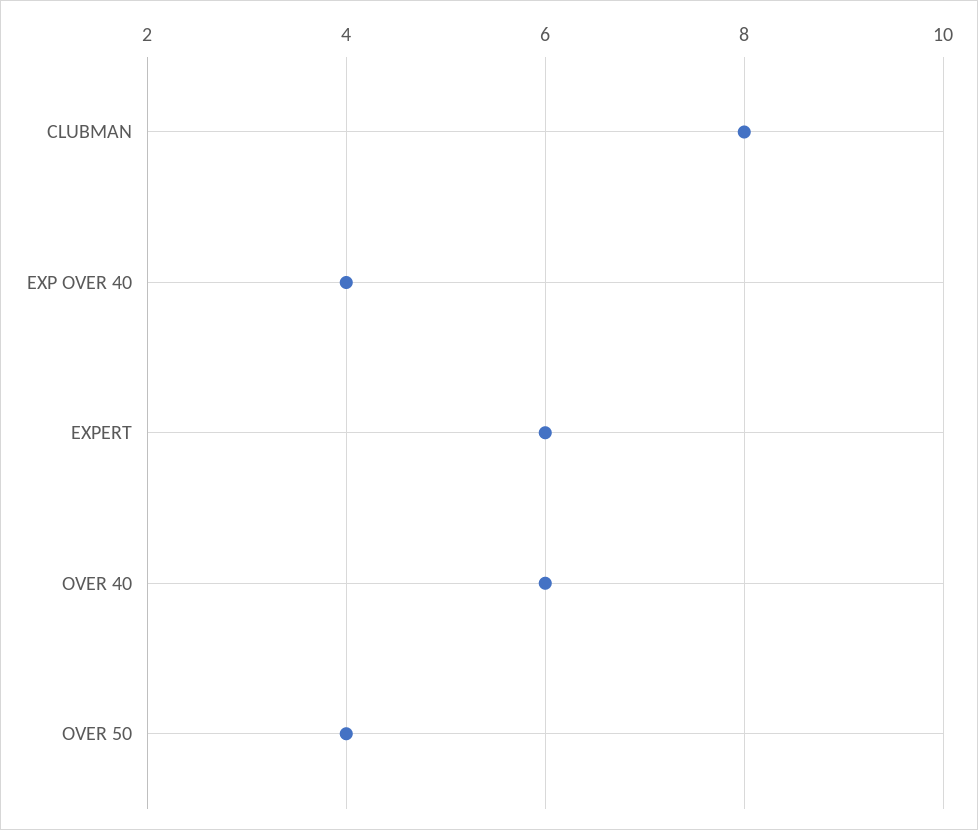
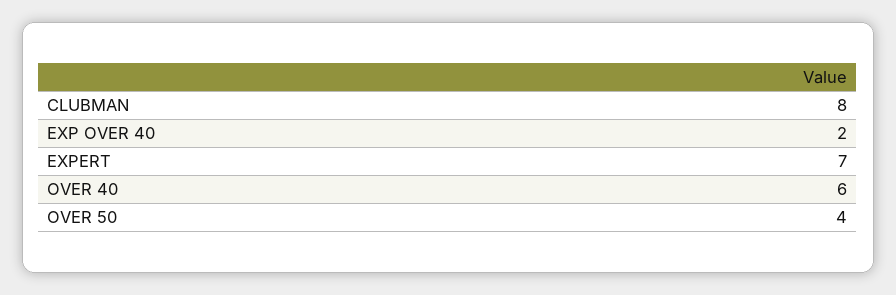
  {
    "CLUBMAN": 8,
-   "EXP OVER 40": 4,
+   "EXP OVER 40": 2,
-   "EXPERT": 6,
+   "EXPERT": 7,
    "OVER 40": 6,
    "OVER 50": 4
  }

